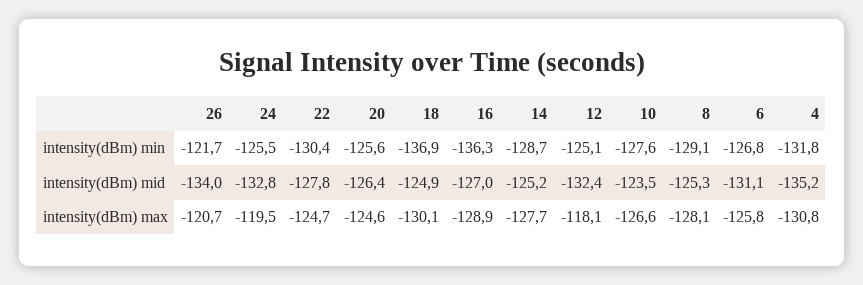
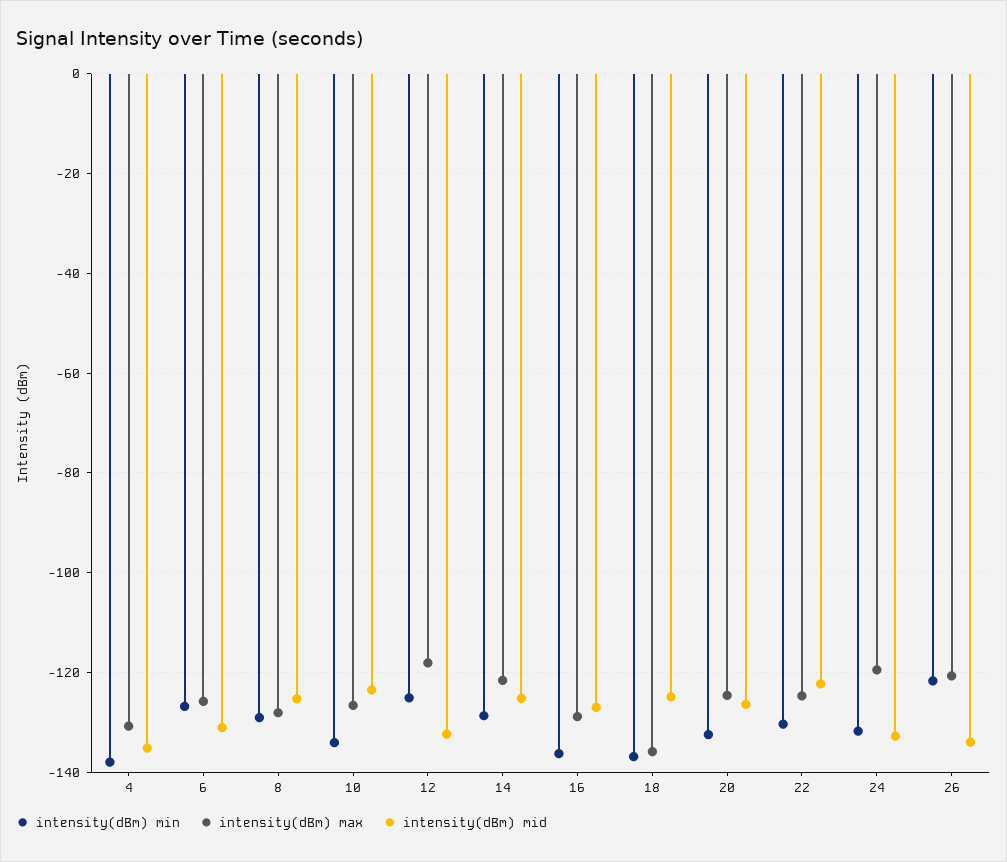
  {
    "intensity(dBm) min": {
      "26": -121.7,
-     "24": -125.5,
+     "24": -132,
      "22": -130.4,
-     "20": -125.6,
+     "20": -132,
      "18": -136.9,
      "16": -136.3,
      "14": -128.7,
      "12": -125.1,
-     "10": -127.6,
+     "10": -134,
      "8": -129.1,
      "6": -126.8,
-     "4": -131.8
+     "4": -138
    },
    "intensity(dBm) mid": {
      "26": -134,
      "24": -132.8,
-     "22": -127.8,
+     "22": -122,
      "20": -126.4,
      "18": -124.9,
      "16": -127,
      "14": -125.2,
      "12": -132.4,
      "10": -123.5,
      "8": -125.3,
      "6": -131.1,
      "4": -135.2
    },
    "intensity(dBm) max": {
      "26": -120.7,
      "24": -119.5,
      "22": -124.7,
      "20": -124.6,
-     "18": -130.1,
+     "18": -136,
      "16": -128.9,
-     "14": -127.7,
+     "14": -122,
      "12": -118.1,
      "10": -126.6,
      "8": -128.1,
      "6": -125.8,
      "4": -130.8
    }
  }

